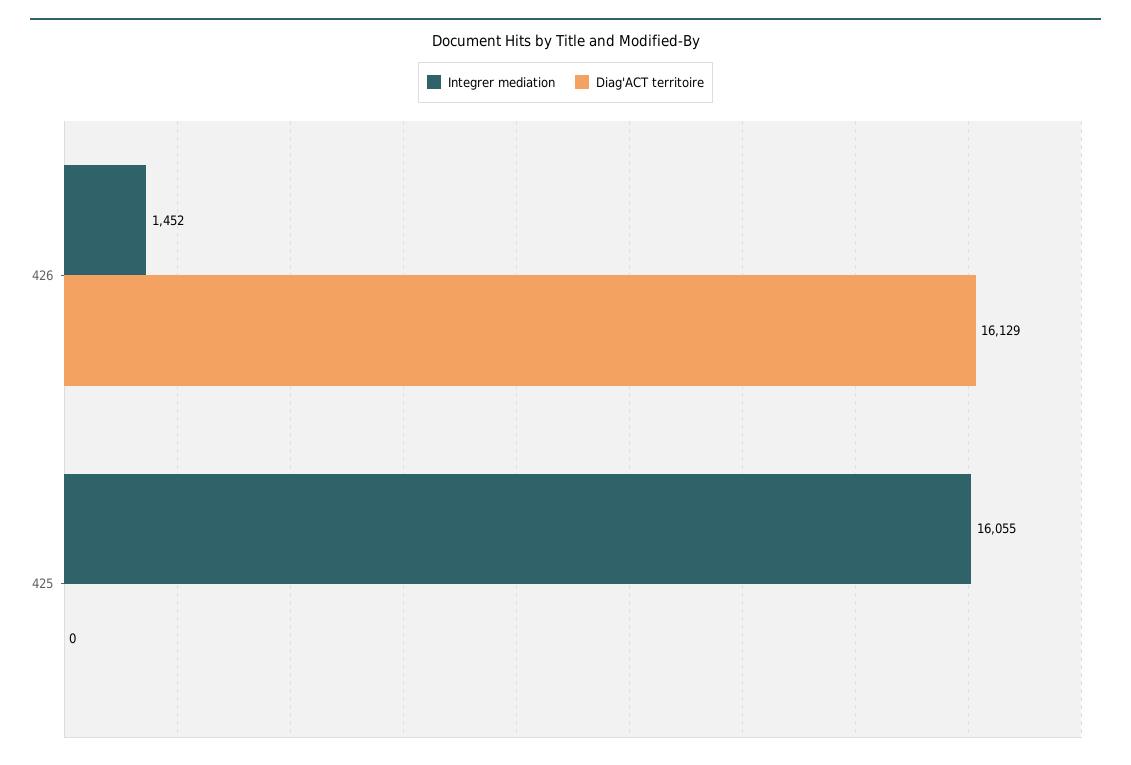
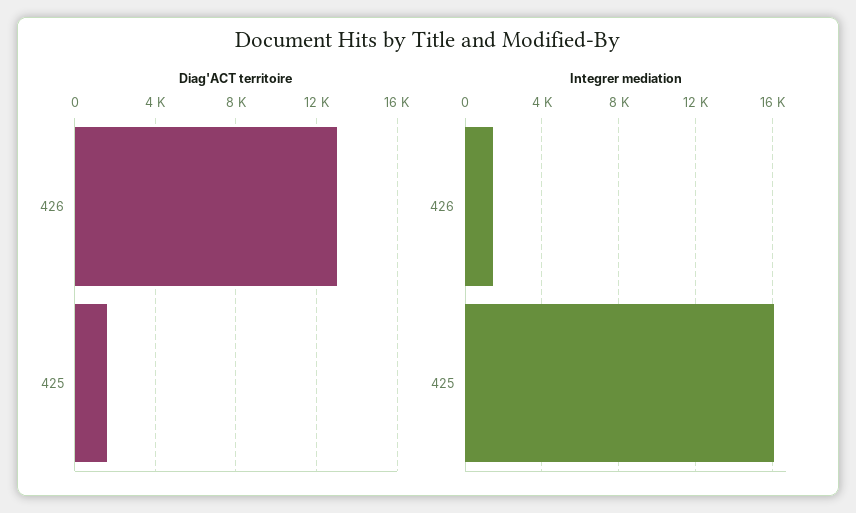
  {
    "Integrer mediation": {
      "426": 1452,
      "425": 16055
    },
    "Diag'ACT territoire": {
-     "426": 16129,
+     "426": 13000,
-     "425": 0
+     "425": 1500
    }
  }

